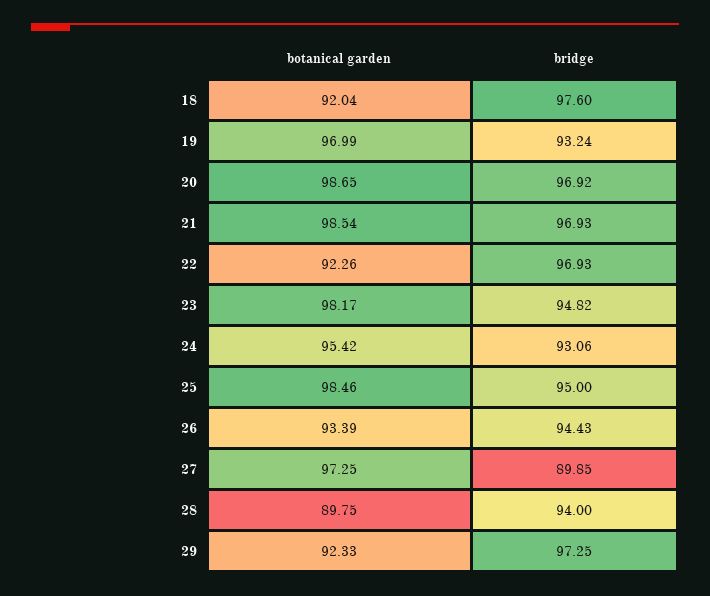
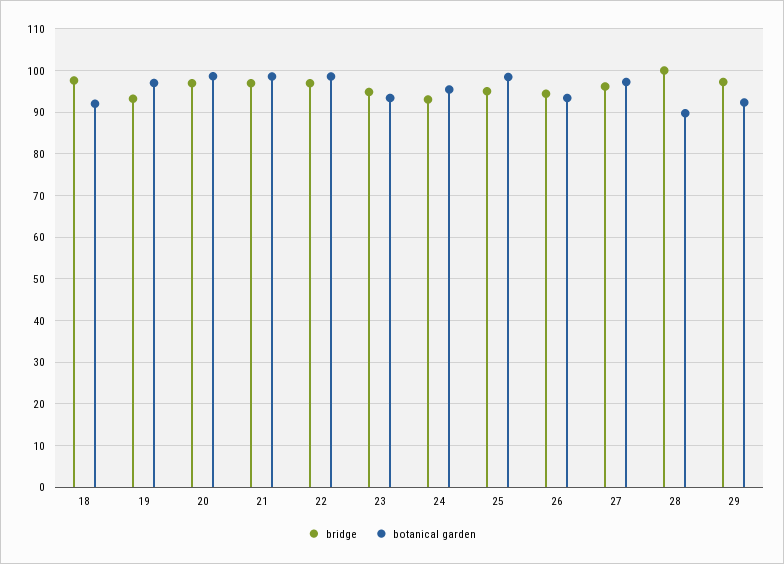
  {
    "botanical garden": {
      "18": 92.04,
      "19": 96.99,
      "20": 98.65,
      "21": 98.54,
-     "22": 92.26,
+     "22": 98,
-     "23": 98.17,
+     "23": 94,
      "24": 95.42,
      "25": 98.46,
      "26": 93.39,
      "27": 97.25,
      "28": 89.75,
      "29": 92.33
    },
    "bridge": {
      "18": 97.6,
      "19": 93.24,
      "20": 96.92,
      "21": 96.93,
      "22": 96.93,
      "23": 94.82,
      "24": 93.06,
      "25": 95,
      "26": 94.43,
-     "27": 89.85,
+     "27": 96,
-     "28": 94,
+     "28": 100,
      "29": 97.25
    }
  }

